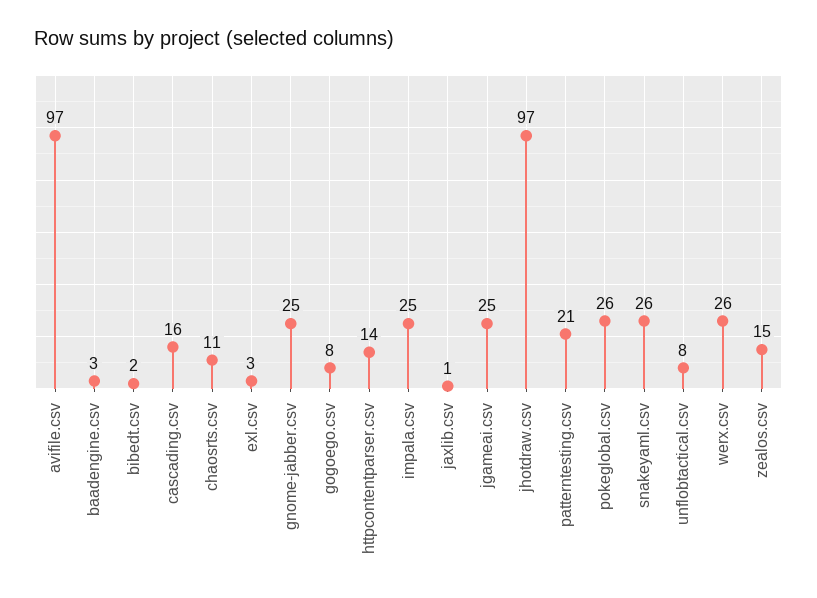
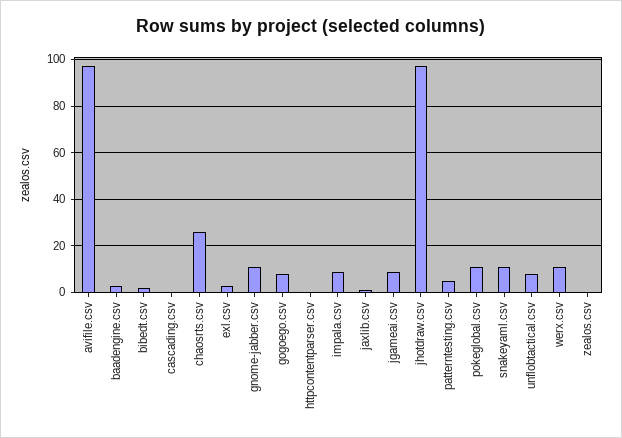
  {
    "avifile.csv": 97,
    "baadengine.csv": 3,
    "bibedt.csv": 2,
-   "cascading.csv": 16,
+   "cascading.csv": 0,
-   "chaosrts.csv": 11,
+   "chaosrts.csv": 25,
    "exl.csv": 3,
-   "gnome-jabber.csv": 25,
+   "gnome-jabber.csv": 10,
    "gogoego.csv": 8,
-   "httpcontentparser.csv": 14,
+   "httpcontentparser.csv": 0,
-   "impala.csv": 25,
+   "impala.csv": 10,
    "jaxlib.csv": 1,
-   "jgameai.csv": 25,
+   "jgameai.csv": 10,
    "jhotdraw.csv": 97,
-   "patterntesting.csv": 21,
+   "patterntesting.csv": 5,
-   "pokeglobal.csv": 26,
+   "pokeglobal.csv": 10,
-   "snakeyaml.csv": 26,
+   "snakeyaml.csv": 10,
    "unflobtactical.csv": 8,
-   "werx.csv": 26,
+   "werx.csv": 10,
-   "zealos.csv": 15
+   "zealos.csv": 0
  }

